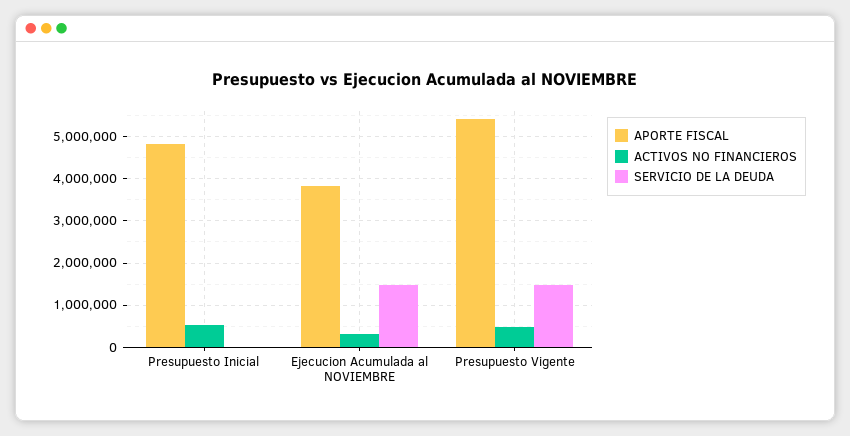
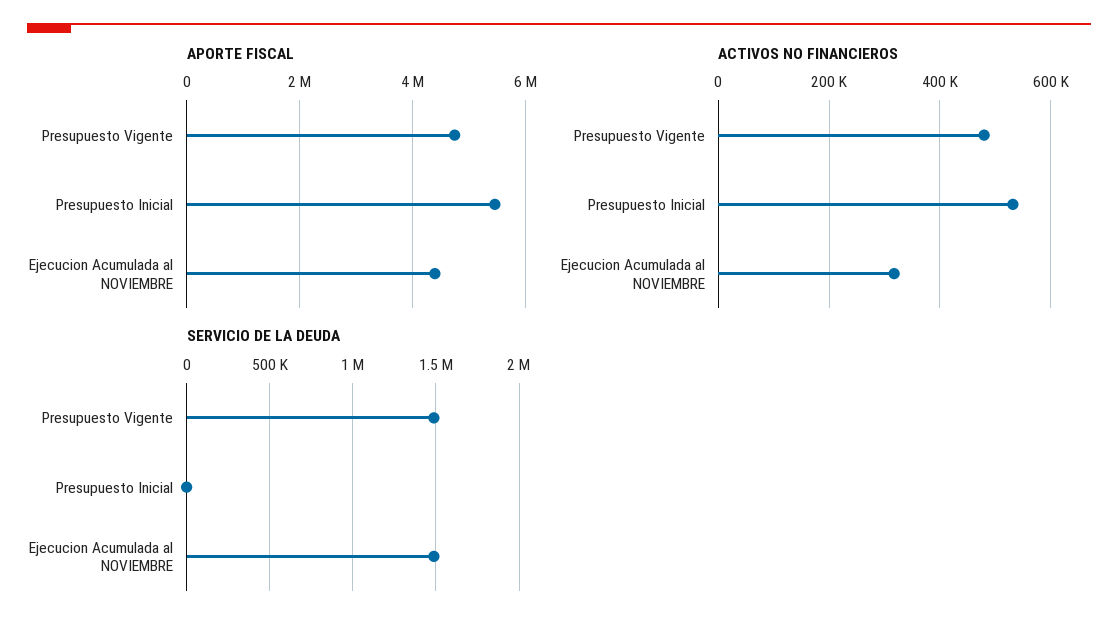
  {
    "APORTE FISCAL": {
-     "Presupuesto Inicial": 4800000,
+     "Presupuesto Inicial": 5400000,
-     "Ejecucion Acumulada al NOVIEMBRE": 3800000,
+     "Ejecucion Acumulada al NOVIEMBRE": 4400000,
-     "Presupuesto Vigente": 5400000
+     "Presupuesto Vigente": 4800000
    },
    "ACTIVOS NO FINANCIEROS": {
      "Presupuesto Inicial": 540000,
      "Ejecucion Acumulada al NOVIEMBRE": 320000,
      "Presupuesto Vigente": 480000
    },
    "SERVICIO DE LA DEUDA": {
      "Presupuesto Inicial": 0,
      "Ejecucion Acumulada al NOVIEMBRE": 1500000,
      "Presupuesto Vigente": 1500000
    }
  }

